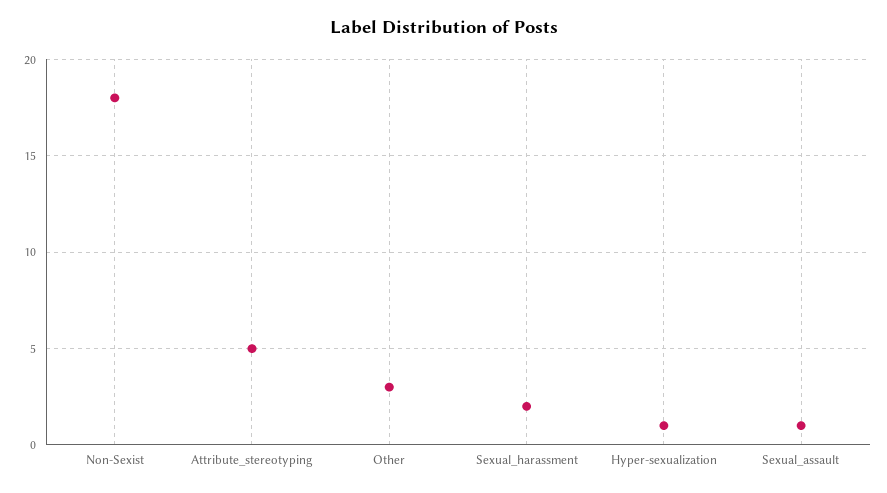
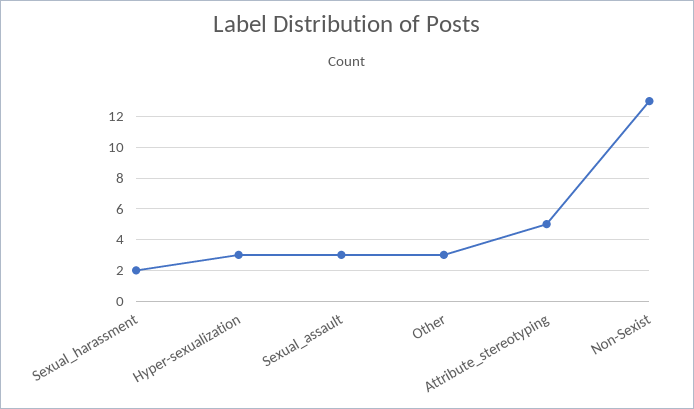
  {
-   "Non-Sexist": 18,
+   "Non-Sexist": 13,
    "Attribute_stereotyping": 5,
    "Other": 3,
    "Sexual_harassment": 2,
-   "Hyper-sexualization": 1,
+   "Hyper-sexualization": 3,
-   "Sexual_assault": 1
+   "Sexual_assault": 3
  }

